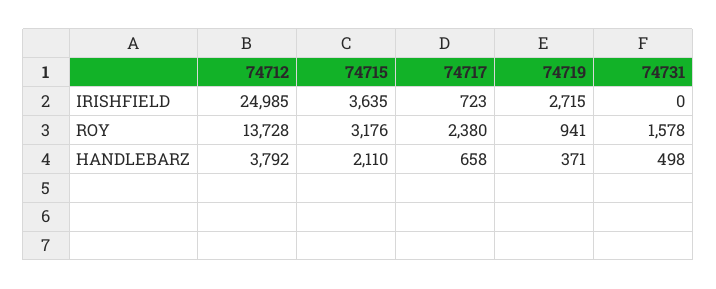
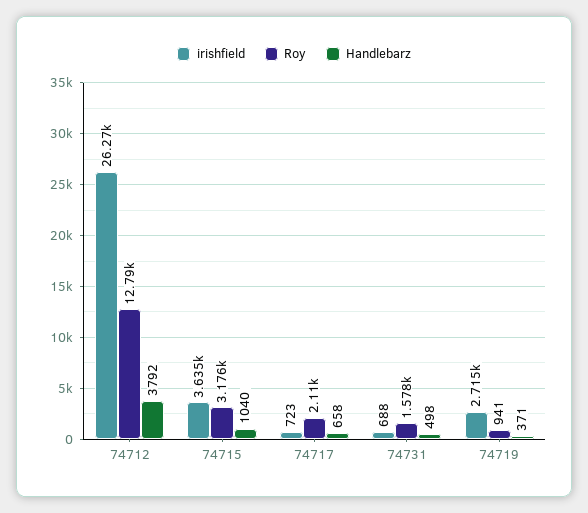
  {
    "IRISHFIELD": {
-     "74712": 24985,
+     "74712": 26270,
      "74715": 3635,
      "74717": 723,
      "74719": 2715,
-     "74731": 0
+     "74731": 688
    },
    "ROY": {
-     "74712": 13728,
+     "74712": 12790,
      "74715": 3176,
-     "74717": 2380,
+     "74717": 2110,
      "74719": 941,
      "74731": 1578
    },
    "HANDLEBARZ": {
      "74712": 3792,
-     "74715": 2110,
+     "74715": 1040,
      "74717": 658,
      "74719": 371,
      "74731": 498
    }
  }

